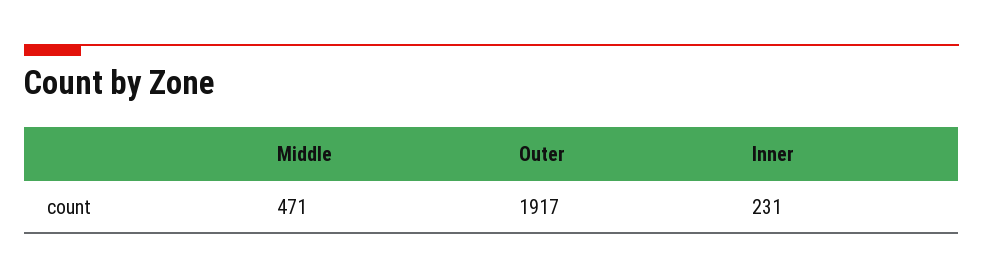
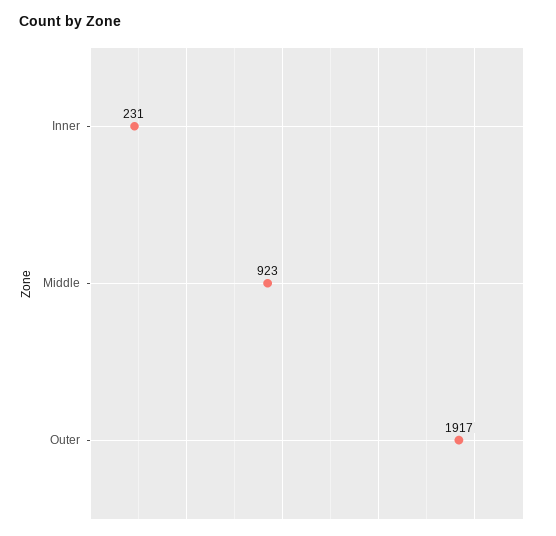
  {
-   "Middle": 471,
+   "Middle": 923,
    "Outer": 1917,
    "Inner": 231
  }

